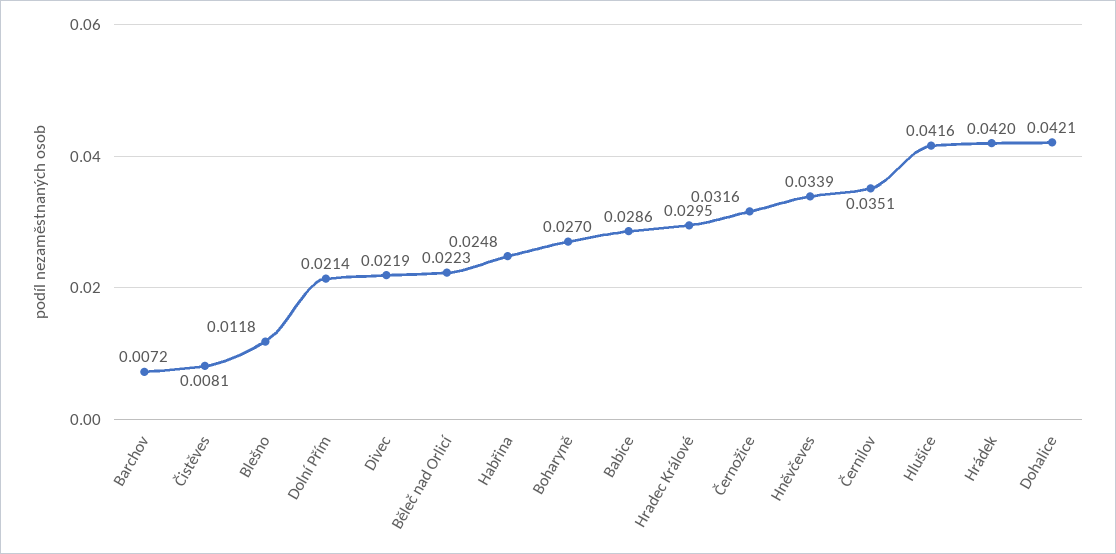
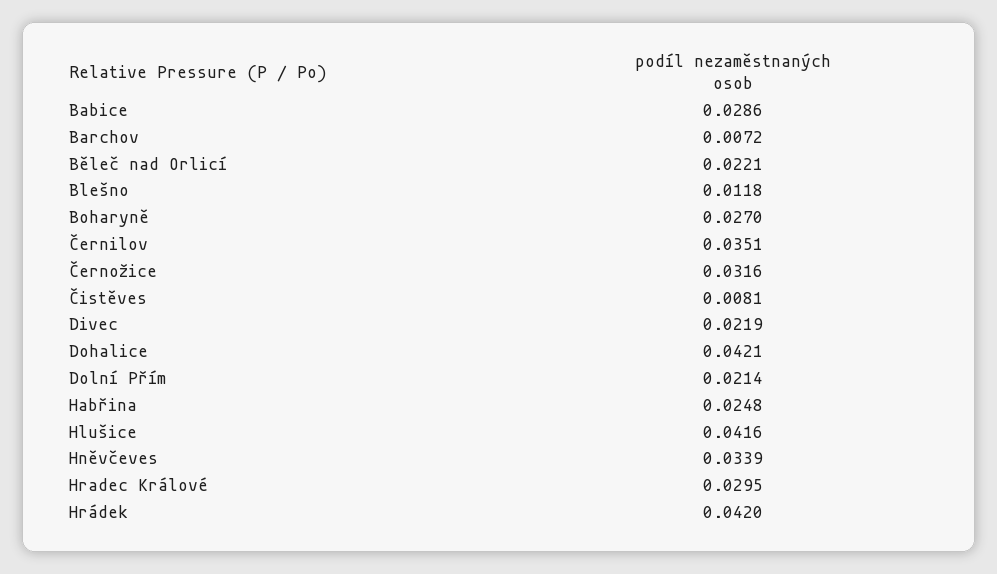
  {
    "Barchov": 0.0072,
    "Čistěves": 0.0081,
    "Blešno": 0.0118,
    "Dolní Přím": 0.0214,
    "Divec": 0.0219,
-   "Běleč nad Orlicí": 0.0223,
+   "Běleč nad Orlicí": 0.0221,
    "Habřina": 0.0248,
    "Boharyně": 0.027,
    "Babice": 0.0286,
    "Hradec Králové": 0.0295,
    "Černožice": 0.0316,
    "Hněvčeves": 0.0339,
    "Černilov": 0.0351,
    "Hlušice": 0.0416,
    "Hrádek": 0.042,
    "Dohalice": 0.0421
  }

